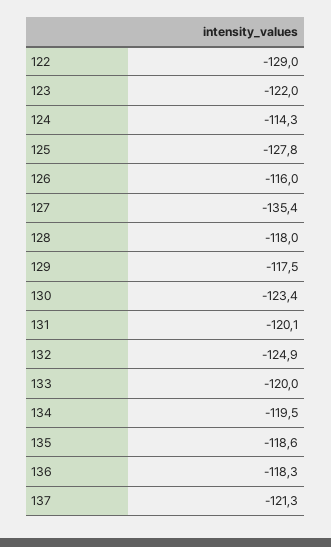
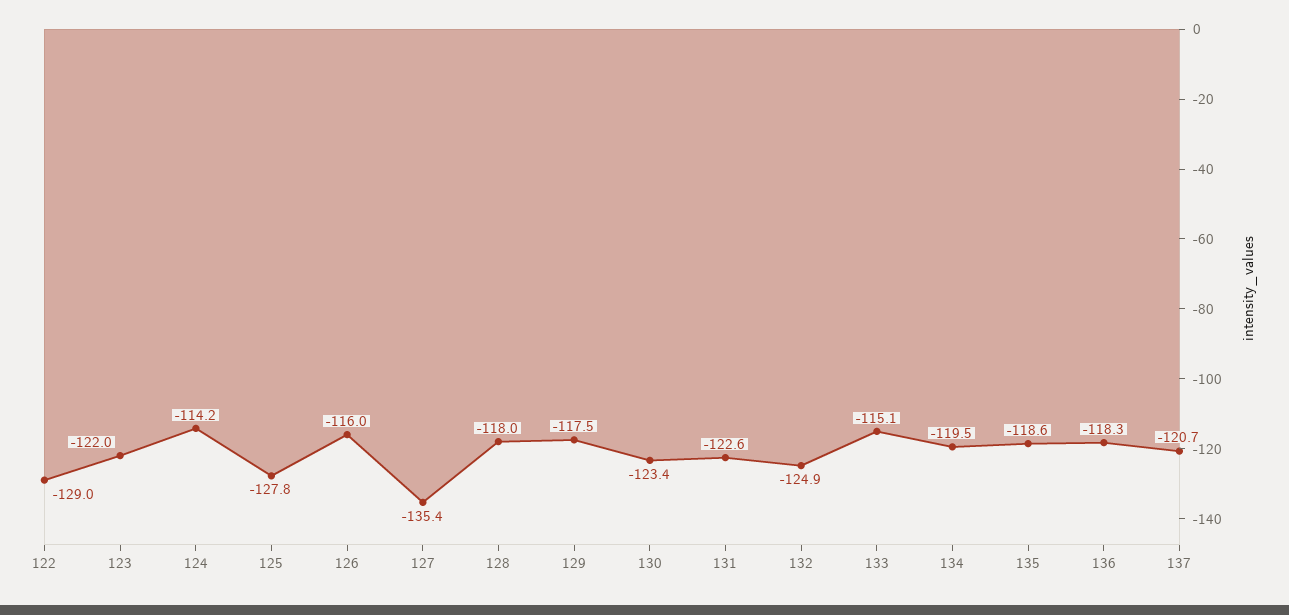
  {
    "122": -129,
    "123": -122,
-   "124": -114.3,
+   "124": -114.2,
    "125": -127.8,
    "126": -116,
    "127": -135.4,
    "128": -118,
    "129": -117.5,
    "130": -123.4,
-   "131": -120.1,
+   "131": -122.6,
    "132": -124.9,
-   "133": -120,
+   "133": -115.1,
    "134": -119.5,
    "135": -118.6,
    "136": -118.3,
-   "137": -121.3
+   "137": -120.7
  }

